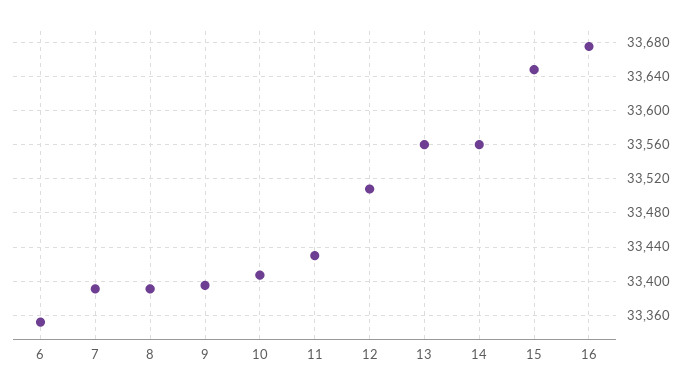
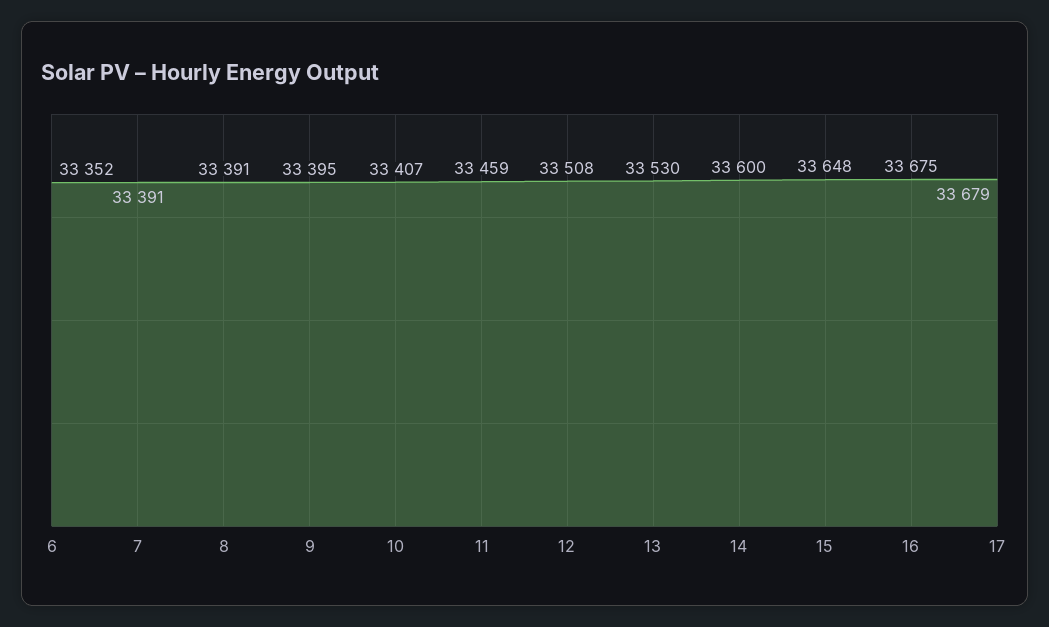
  {
    "6": 33352,
    "7": 33391,
    "8": 33391,
    "9": 33395,
    "10": 33407,
-   "11": 33430,
+   "11": 33459,
    "12": 33508,
-   "13": 33560,
+   "13": 33530,
-   "14": 33560,
+   "14": 33600,
    "15": 33648,
-   "16": 33675
+   "16": 33675,
+   "17": 33679
  }

